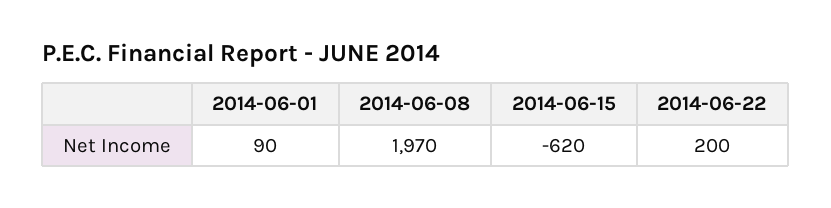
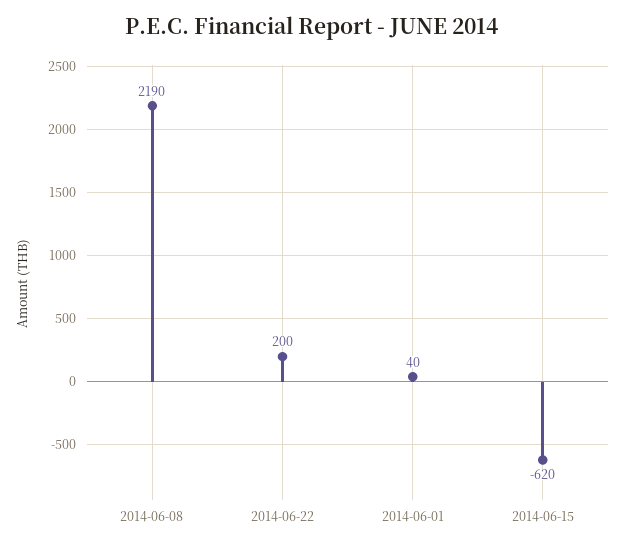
  {
-   "2014-06-01": 90,
+   "2014-06-01": 40,
-   "2014-06-08": 1970,
+   "2014-06-08": 2190,
    "2014-06-15": -620,
    "2014-06-22": 200
  }

